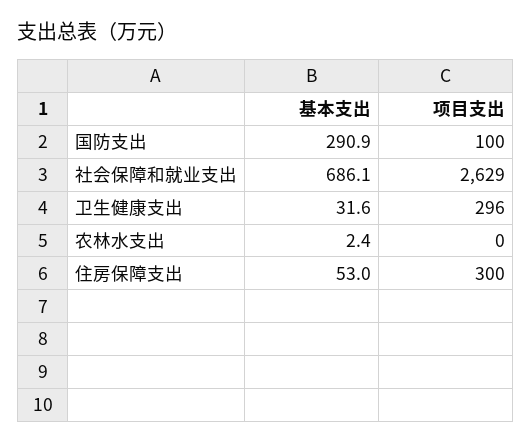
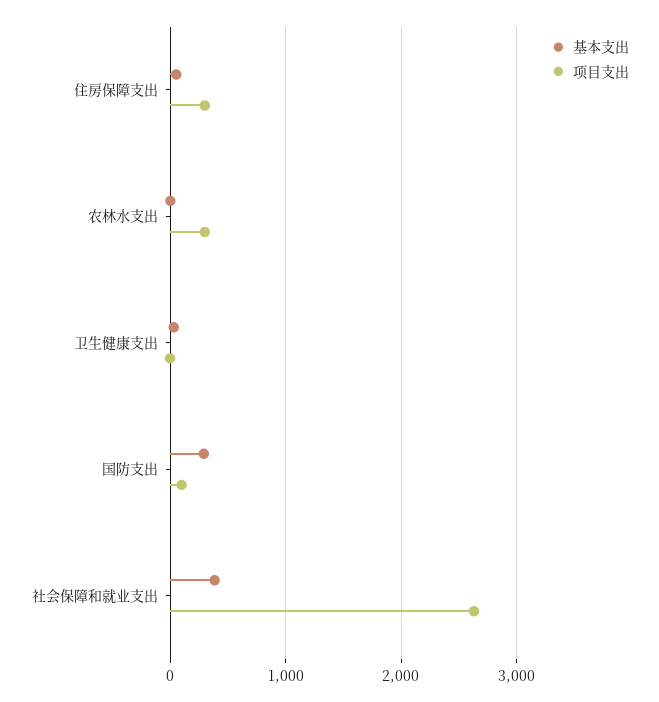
  {
    "基本支出": {
      "国防支出": 290.9,
-     "社会保障和就业支出": 686.1,
+     "社会保障和就业支出": 400,
      "卫生健康支出": 31.6,
      "农林水支出": 2.4,
      "住房保障支出": 53
    },
    "项目支出": {
      "国防支出": 100,
      "社会保障和就业支出": 2629,
-     "卫生健康支出": 296,
+     "卫生健康支出": 0,
-     "农林水支出": 0,
+     "农林水支出": 300,
      "住房保障支出": 300
    }
  }

